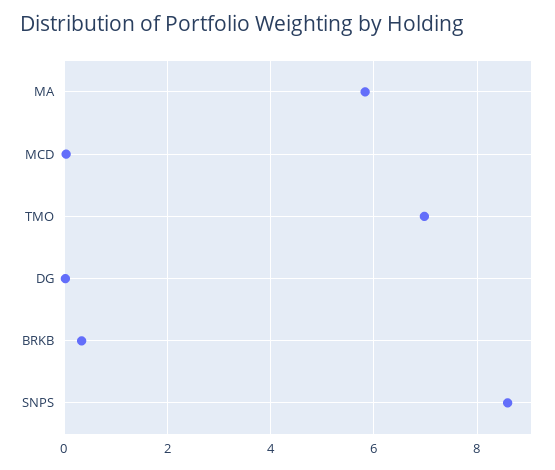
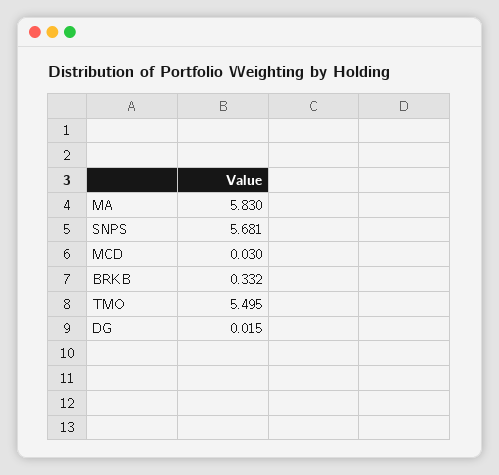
  {
    "MA": 5.83,
    "MCD": 0.03,
-   "TMO": 7,
+   "TMO": 5.495,
    "DG": 0.015,
    "BRKB": 0.332,
-   "SNPS": 8.6
+   "SNPS": 5.681
  }

